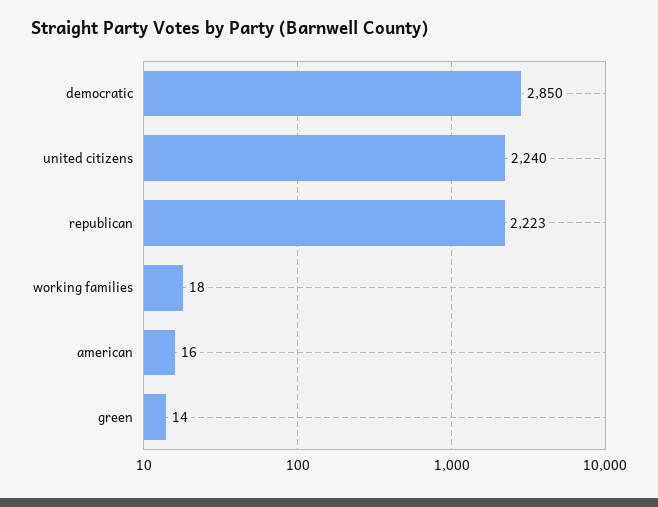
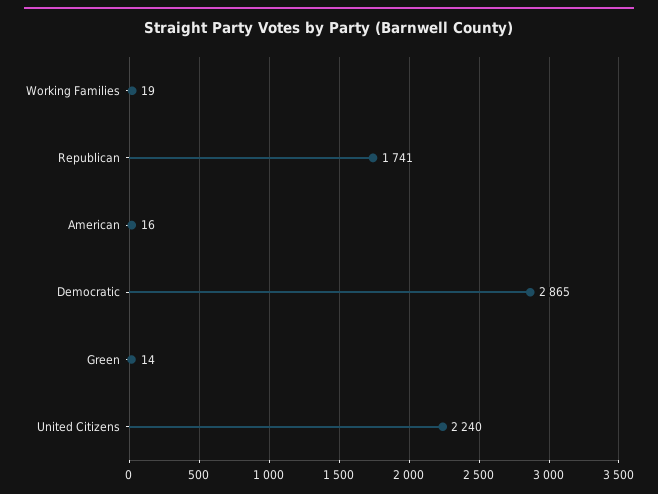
  {
-   "democratic": 2850,
+   "democratic": 2865,
    "united citizens": 2240,
-   "republican": 2223,
+   "republican": 1741,
-   "working families": 18,
+   "working families": 19,
    "american": 16,
    "green": 14
  }

